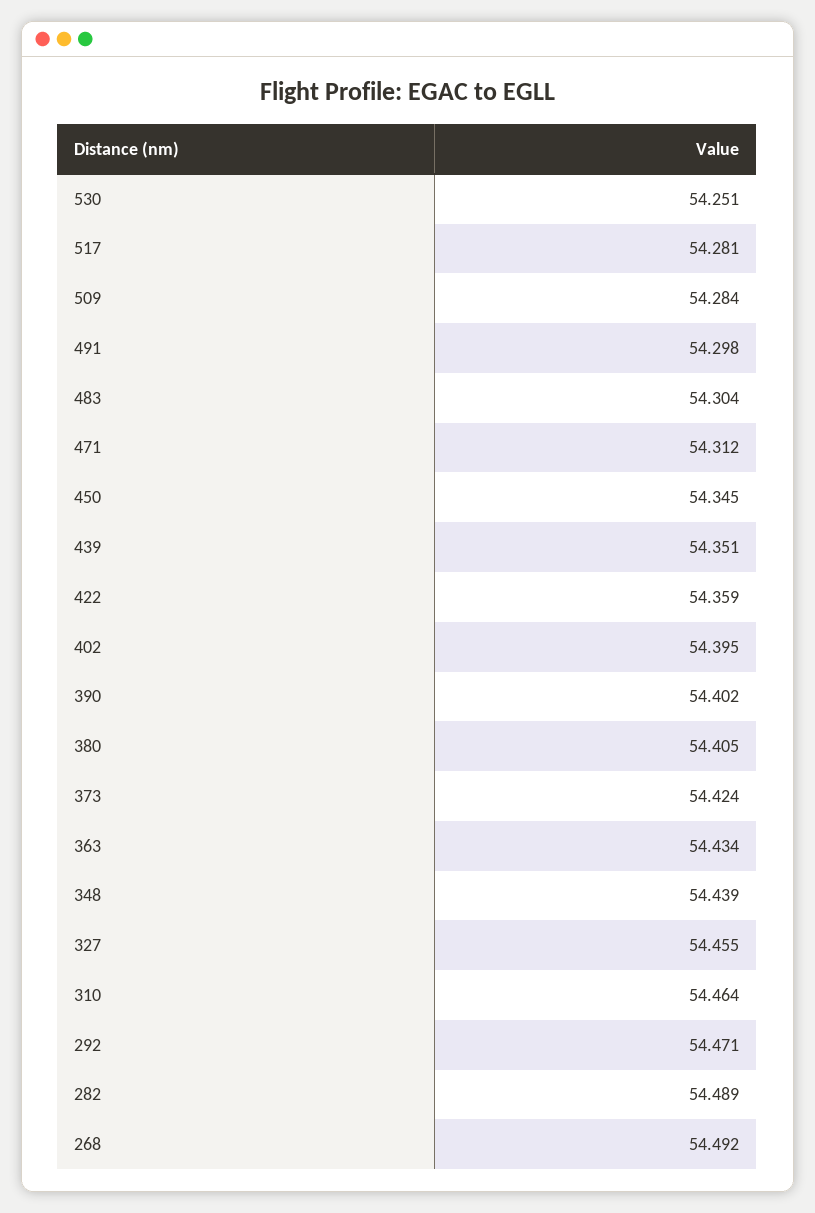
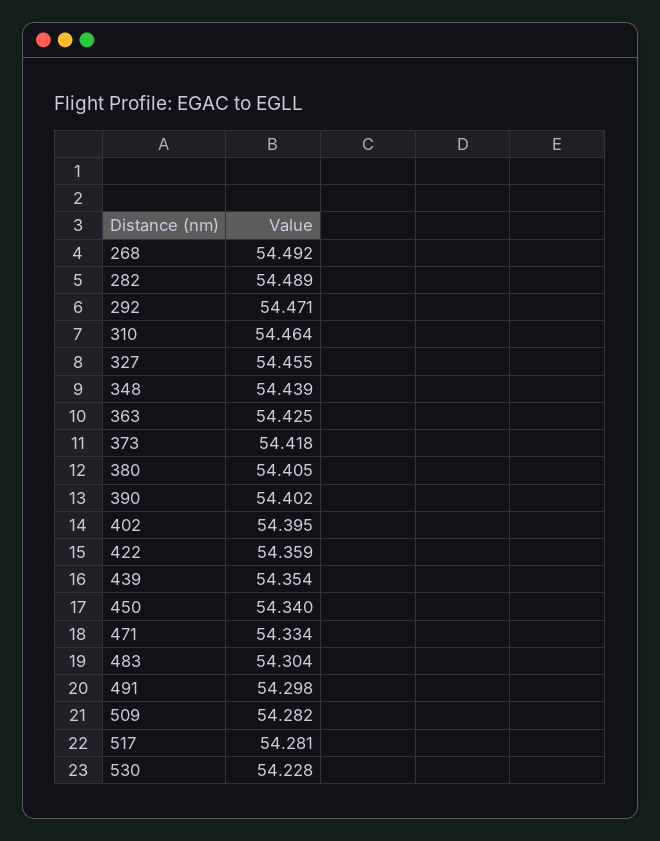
  {
-   "530": 54.251,
+   "530": 54.228,
    "517": 54.281,
-   "509": 54.284,
+   "509": 54.282,
    "491": 54.298,
    "483": 54.304,
-   "471": 54.312,
+   "471": 54.334,
-   "450": 54.345,
+   "450": 54.34,
-   "439": 54.351,
+   "439": 54.354,
    "422": 54.359,
    "402": 54.395,
    "390": 54.402,
    "380": 54.405,
-   "373": 54.424,
+   "373": 54.418,
-   "363": 54.434,
+   "363": 54.425,
    "348": 54.439,
    "327": 54.455,
    "310": 54.464,
    "292": 54.471,
    "282": 54.489,
    "268": 54.492
  }

